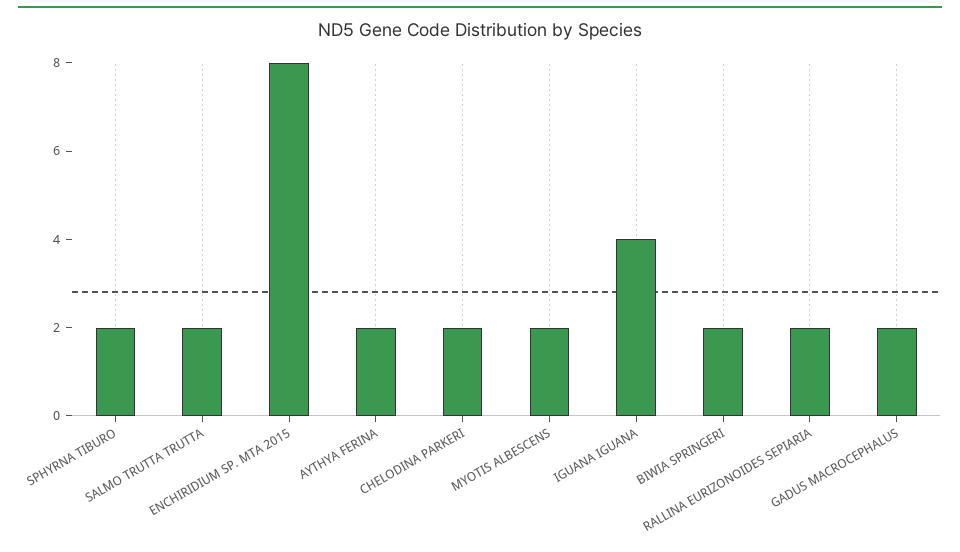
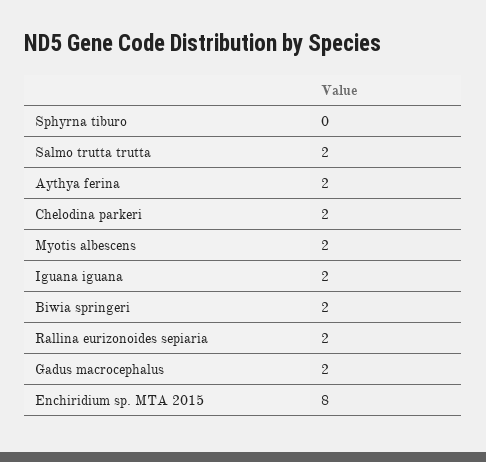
  {
-   "SPHYRNA TIBURO": 2,
+   "SPHYRNA TIBURO": 0,
    "SALMO TRUTTA TRUTTA": 2,
    "ENCHIRIDIUM SP. MTA 2015": 8,
    "AYTHYA FERINA": 2,
    "CHELODINA PARKERI": 2,
    "MYOTIS ALBESCENS": 2,
-   "IGUANA IGUANA": 4,
+   "IGUANA IGUANA": 2,
    "BIWIA SPRINGERI": 2,
    "RALLINA EURIZONOIDES SEPIARIA": 2,
    "GADUS MACROCEPHALUS": 2
  }

